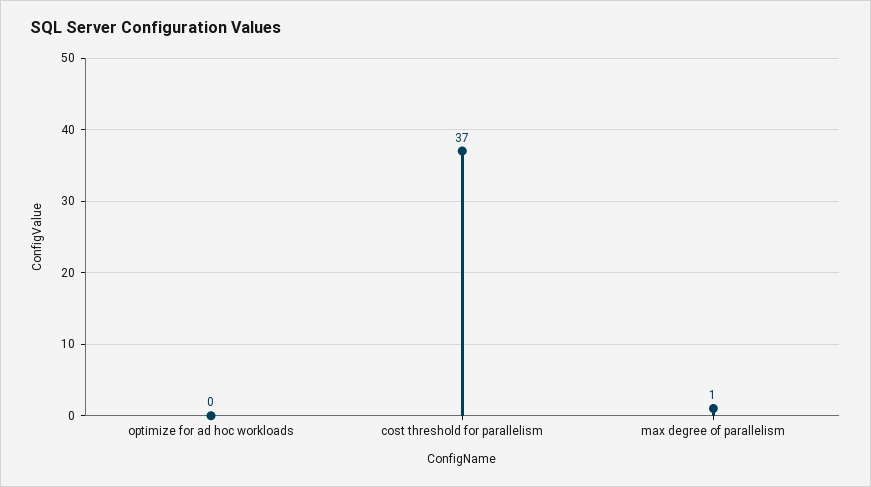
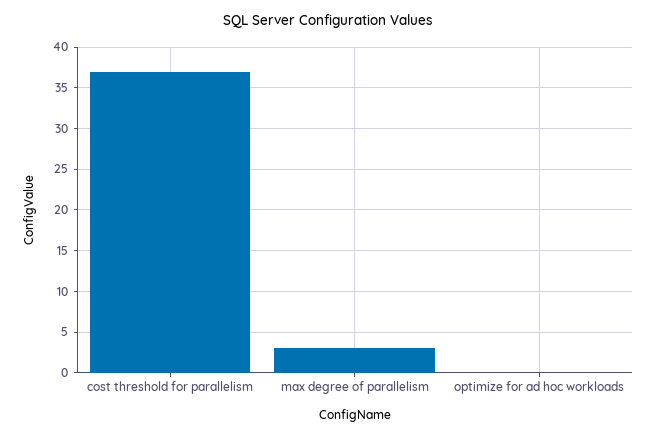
  {
    "optimize for ad hoc workloads": 0,
    "cost threshold for parallelism": 37,
-   "max degree of parallelism": 1
+   "max degree of parallelism": 3
  }

